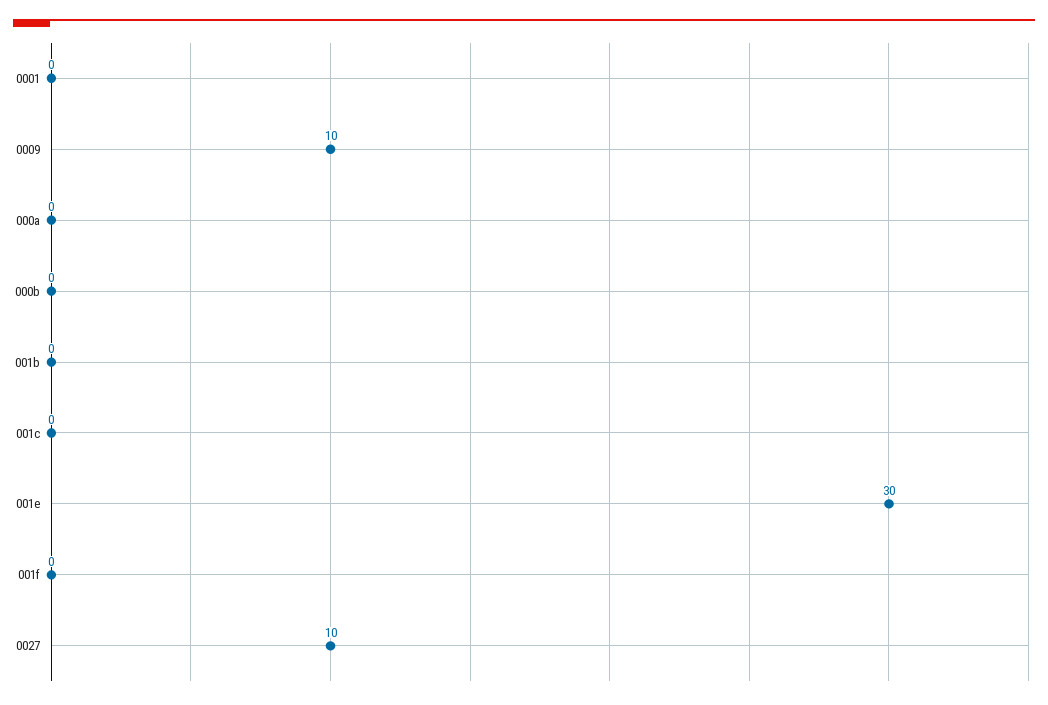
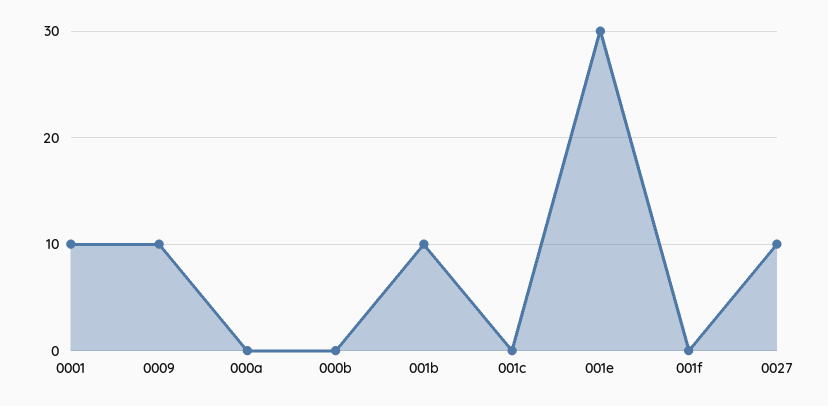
  {
-   "0001": 0,
+   "0001": 10,
    "0009": 10,
    "000a": 0,
    "000b": 0,
-   "001b": 0,
+   "001b": 10,
    "001c": 0,
    "001e": 30,
    "001f": 0,
    "0027": 10
  }

